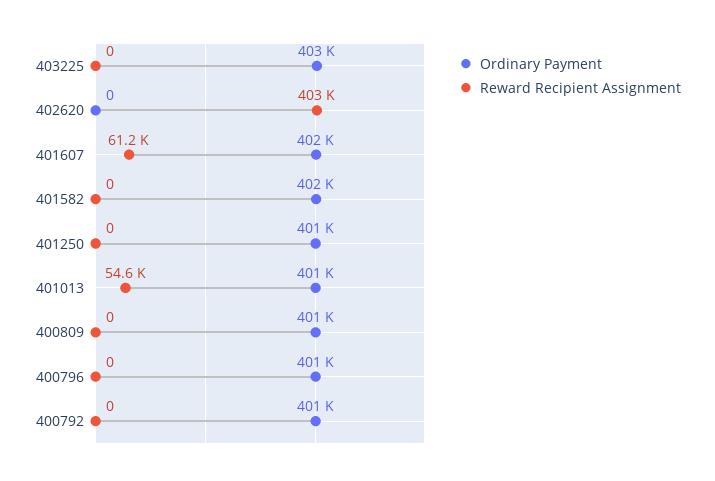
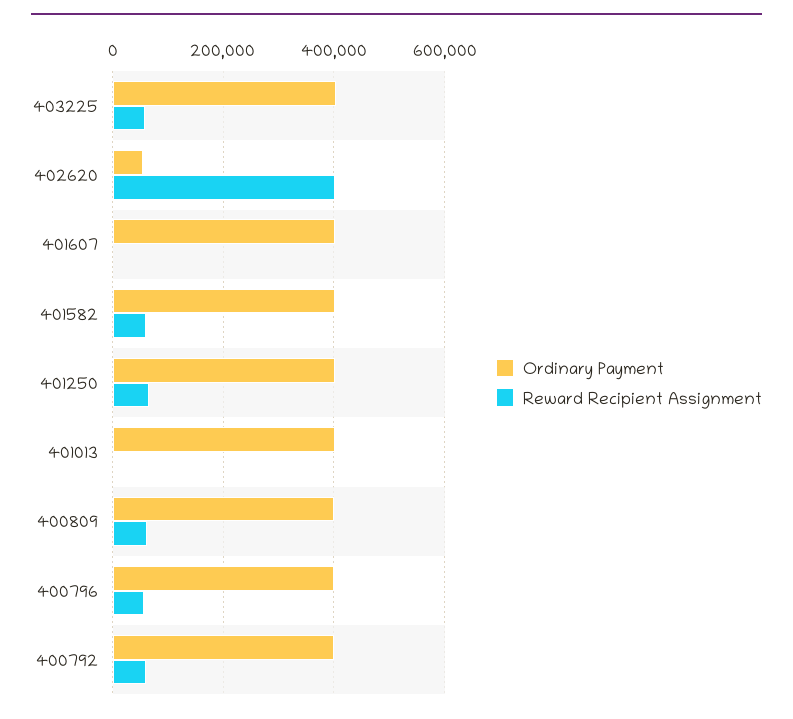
  {
    "Ordinary Payment": {
      "403225": 403000,
-     "402620": 0,
+     "402620": 60000,
      "401607": 402000,
      "401582": 402000,
      "401250": 401000,
      "401013": 401000,
      "400809": 401000,
      "400796": 401000,
      "400792": 401000
    },
    "Reward Recipient Assignment": {
-     "403225": 0,
+     "403225": 60000,
      "402620": 403000,
-     "401607": 61200,
+     "401607": 0,
-     "401582": 0,
+     "401582": 60000,
-     "401250": 0,
+     "401250": 60000,
-     "401013": 54600,
+     "401013": 0,
-     "400809": 0,
+     "400809": 60000,
-     "400796": 0,
+     "400796": 60000,
-     "400792": 0
+     "400792": 60000
    }
  }

